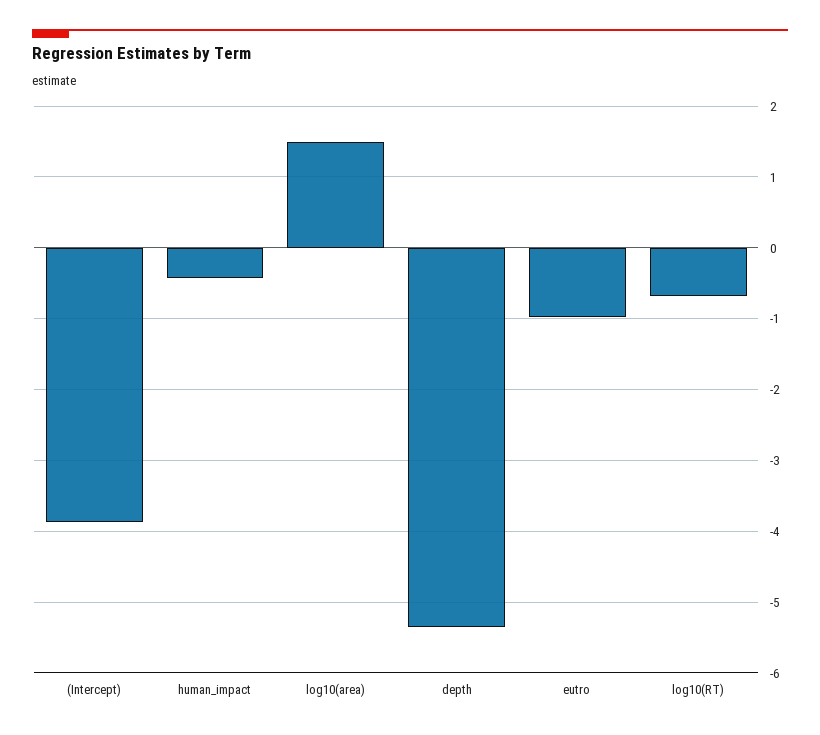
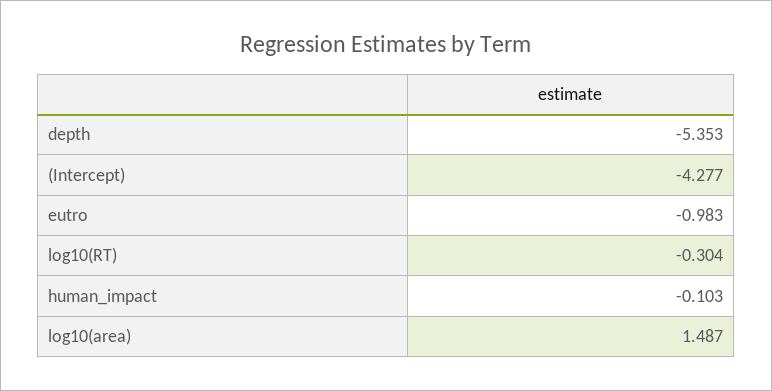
  {
-   "(Intercept)": -3.9,
+   "(Intercept)": -4.277,
-   "human_impact": -0.4,
+   "human_impact": -0.103,
    "log10(area)": 1.487,
    "depth": -5.353,
    "eutro": -0.983,
-   "log10(RT)": -0.7
+   "log10(RT)": -0.304
  }

